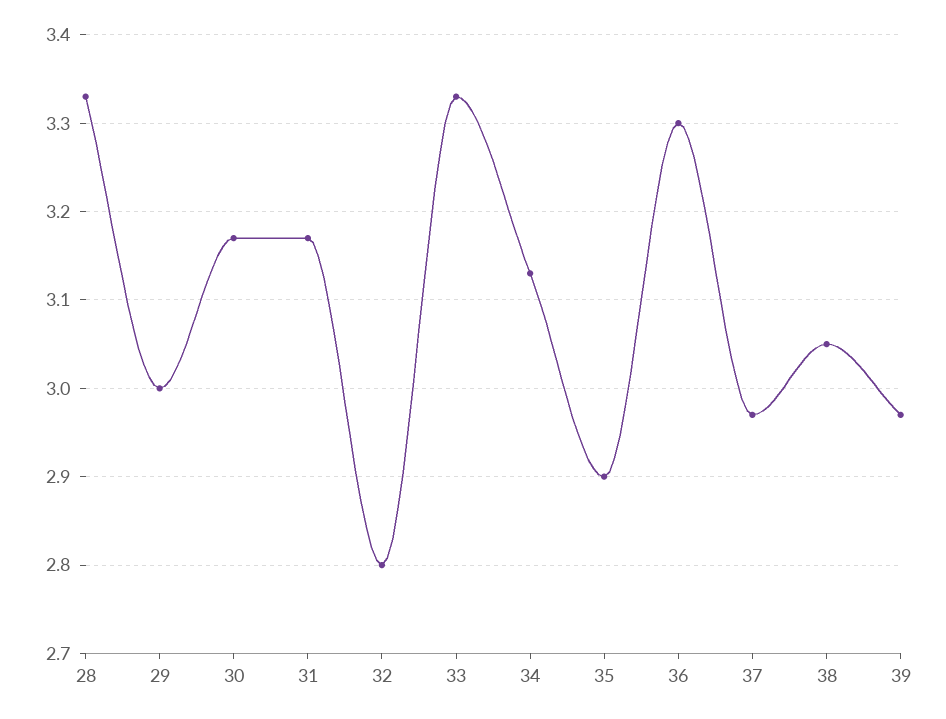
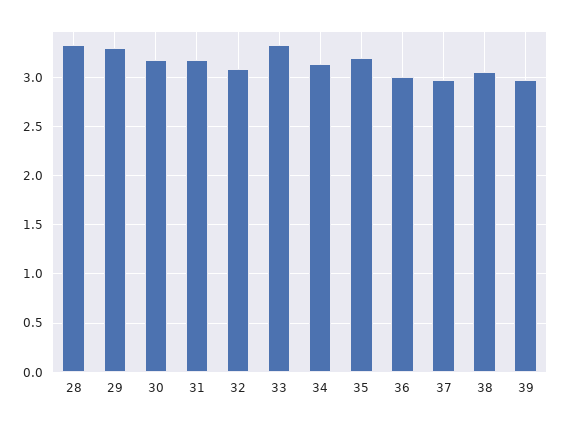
  {
    "28": 3.33,
-   "29": 3,
+   "29": 3.3,
    "30": 3.17,
    "31": 3.17,
-   "32": 2.8,
+   "32": 3.1,
    "33": 3.33,
    "34": 3.13,
-   "35": 2.9,
+   "35": 3.2,
-   "36": 3.3,
+   "36": 3,
    "37": 2.97,
    "38": 3.05,
    "39": 2.97
  }

